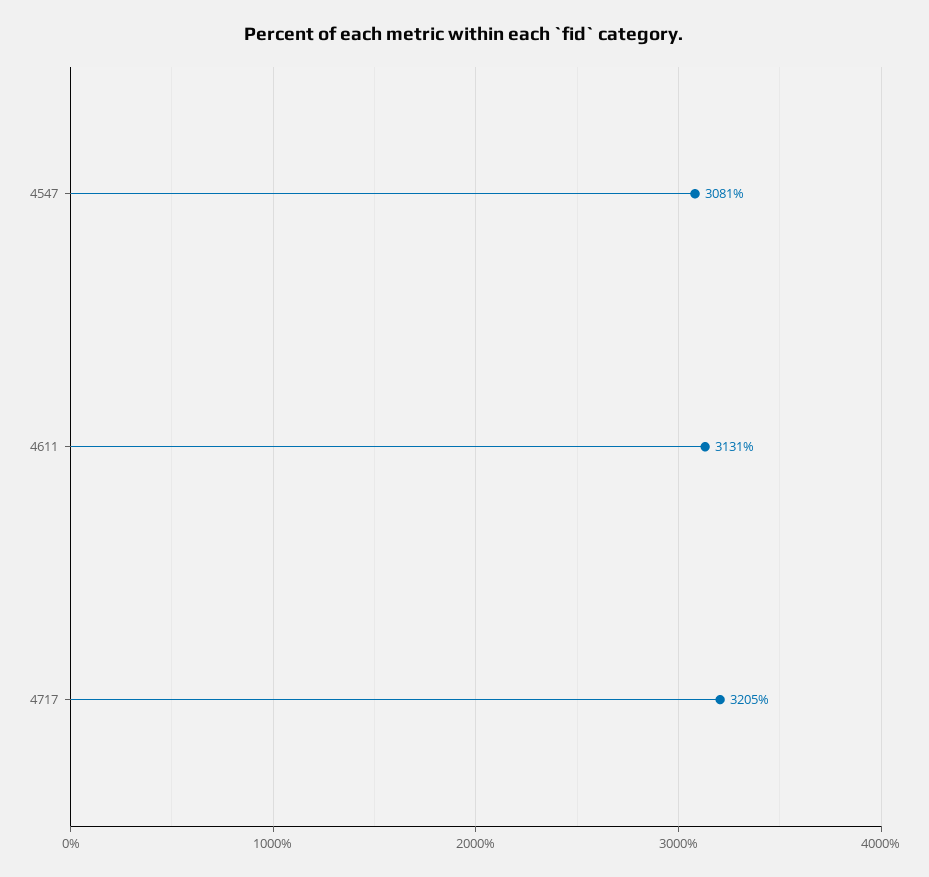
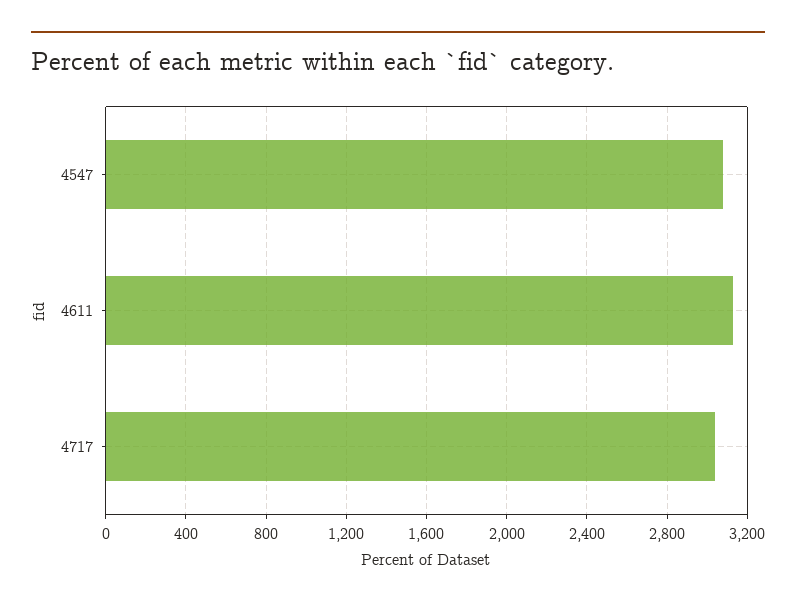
  {
    "4547": 3081,
    "4611": 3131,
-   "4717": 3205
+   "4717": 3050
  }

